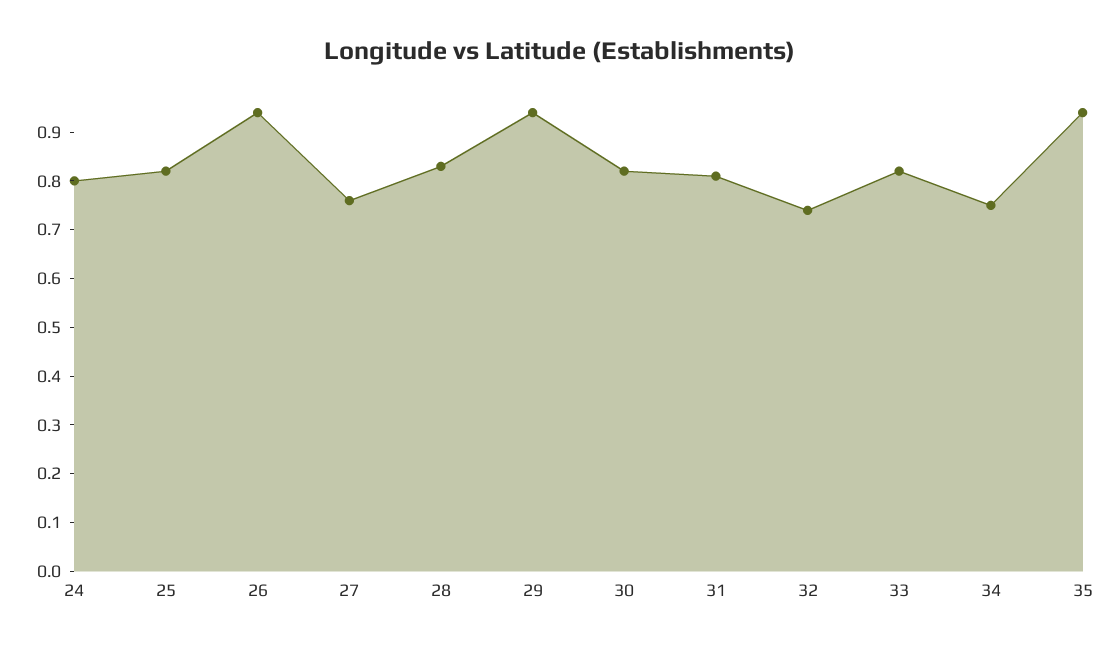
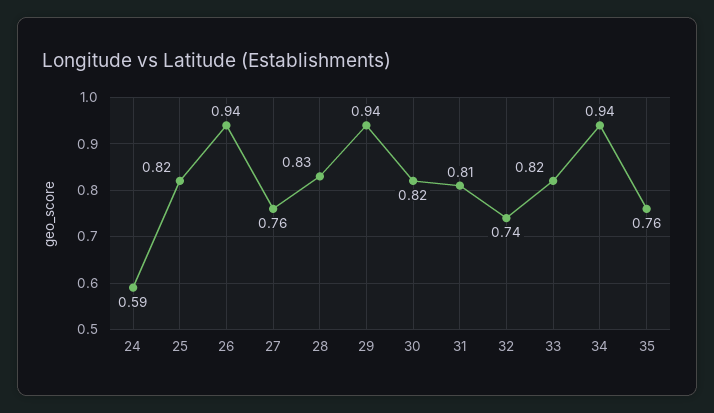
  {
-   "24": 0.8,
+   "24": 0.59,
    "25": 0.82,
    "26": 0.94,
    "27": 0.76,
    "28": 0.83,
    "29": 0.94,
    "30": 0.82,
    "31": 0.81,
    "32": 0.74,
    "33": 0.82,
-   "34": 0.75,
+   "34": 0.94,
-   "35": 0.95
+   "35": 0.76
  }

